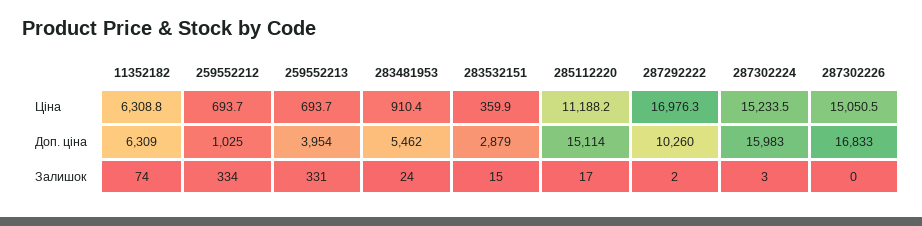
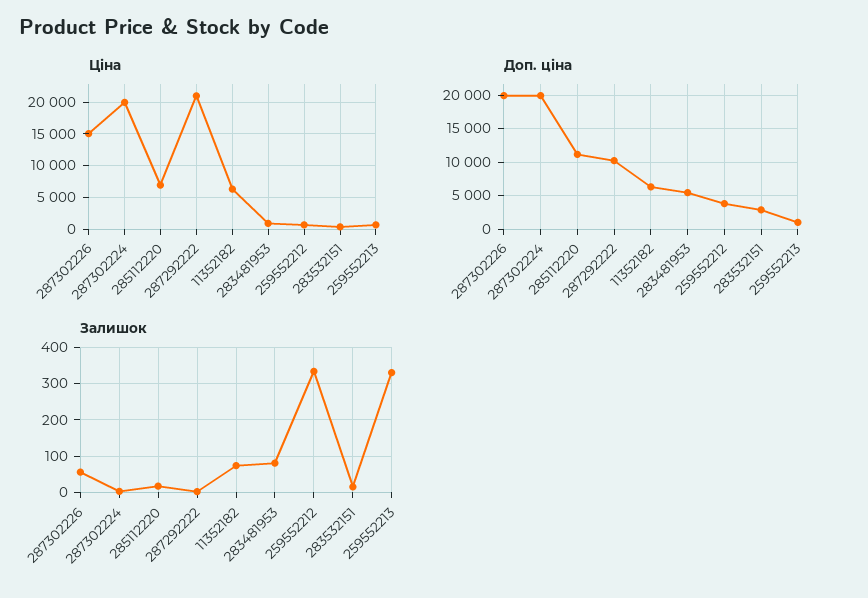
  {
    "Ціна": {
      "11352182": 6308.8,
      "259552212": 693.7,
      "259552213": 693.7,
      "283481953": 910.4,
      "283532151": 359.9,
-     "285112220": 11188.2,
+     "285112220": 7000,
-     "287292222": 16976.3,
+     "287292222": 21000,
-     "287302224": 15233.5,
+     "287302224": 20000,
      "287302226": 15050.5
    },
    "Доп. ціна": {
      "11352182": 6309,
-     "259552212": 1025,
+     "259552212": 4000,
-     "259552213": 3954,
+     "259552213": 1000,
      "283481953": 5462,
      "283532151": 2879,
-     "285112220": 15114,
+     "285112220": 11000,
      "287292222": 10260,
-     "287302224": 15983,
+     "287302224": 20000,
-     "287302226": 16833
+     "287302226": 20000
    },
    "Залишок": {
      "11352182": 74,
      "259552212": 334,
      "259552213": 331,
-     "283481953": 24,
+     "283481953": 80,
      "283532151": 15,
      "285112220": 17,
      "287292222": 2,
      "287302224": 3,
-     "287302226": 0
+     "287302226": 60
    }
  }

